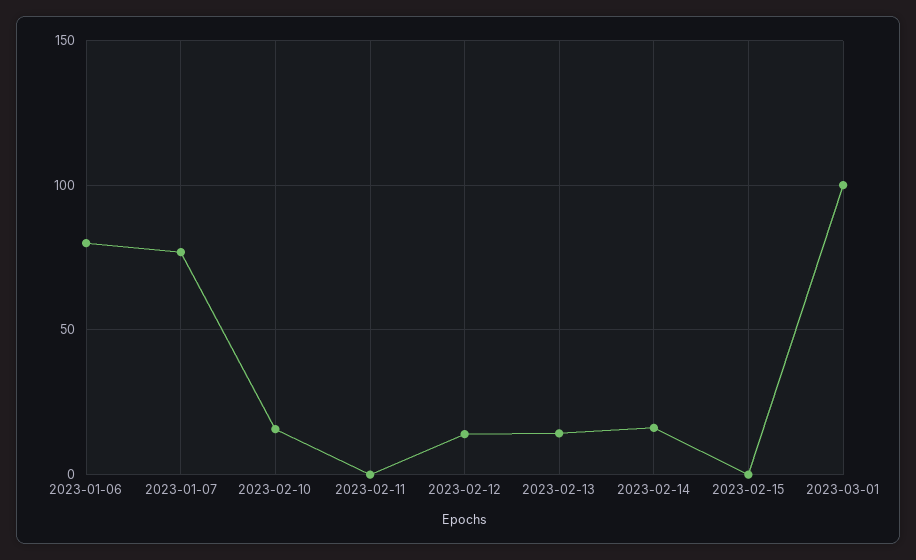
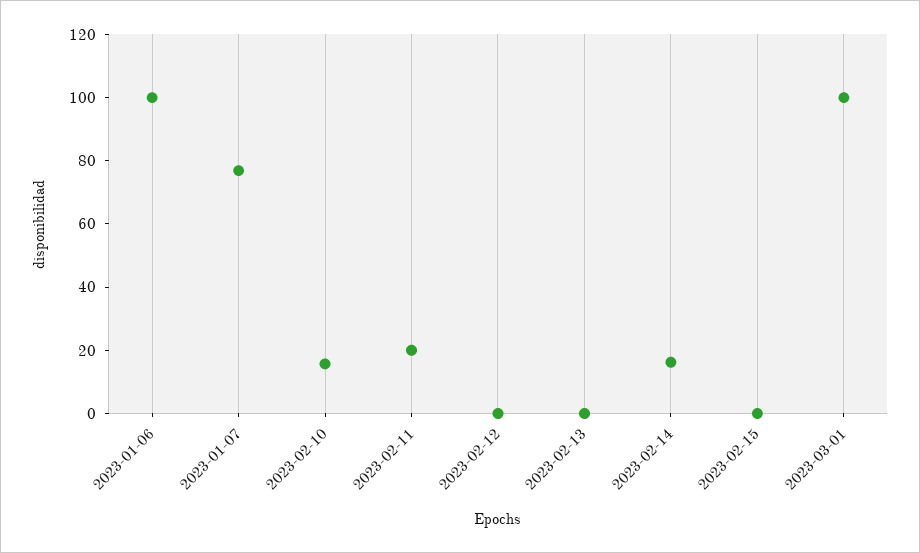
  {
-   "2023-01-06": 80,
+   "2023-01-06": 100,
    "2023-01-07": 75,
    "2023-02-10": 15,
-   "2023-02-11": 0,
+   "2023-02-11": 20,
-   "2023-02-12": 15,
+   "2023-02-12": 0,
-   "2023-02-13": 15,
+   "2023-02-13": 0,
    "2023-02-14": 15,
    "2023-02-15": 0,
    "2023-03-01": 100
  }

